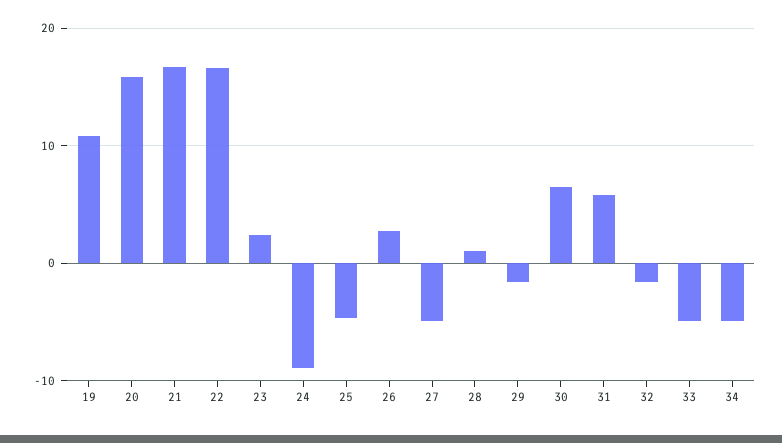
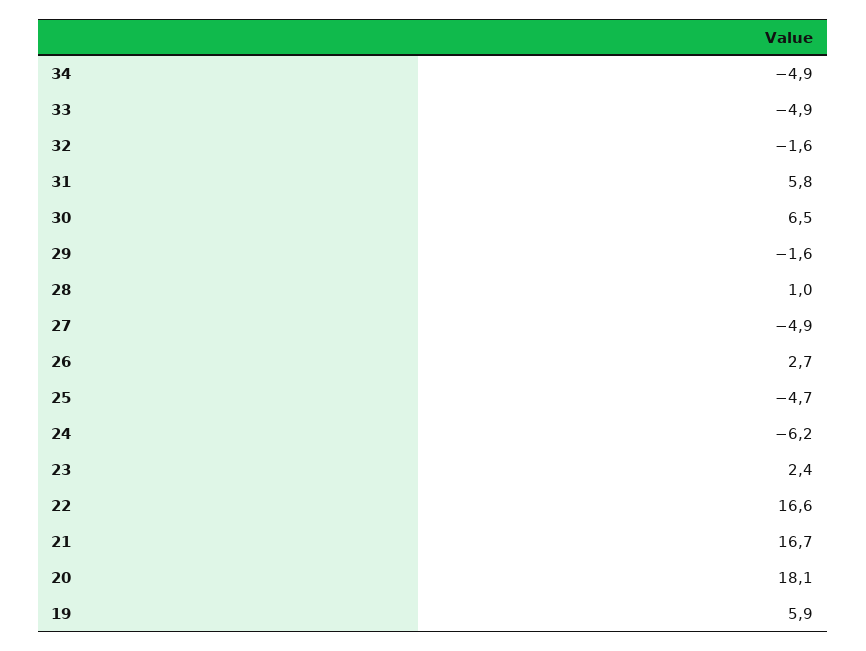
  {
-   "19": 11,
+   "19": 5.9,
-   "20": 16,
+   "20": 18.1,
    "21": 16.7,
    "22": 16.6,
    "23": 2.4,
-   "24": -9,
+   "24": -6.2,
    "25": -4.7,
    "26": 2.7,
    "27": -4.9,
    "28": 1,
    "29": -1.6,
    "30": 6.5,
    "31": 5.8,
    "32": -1.6,
    "33": -4.9,
    "34": -4.9
  }

